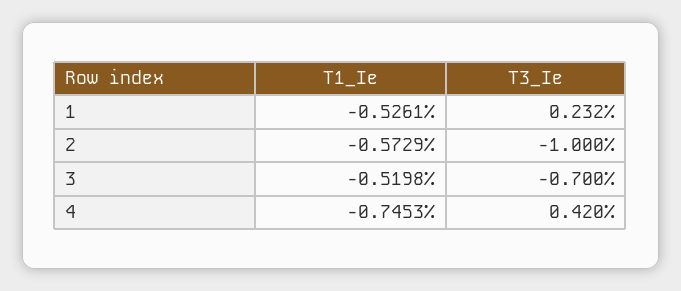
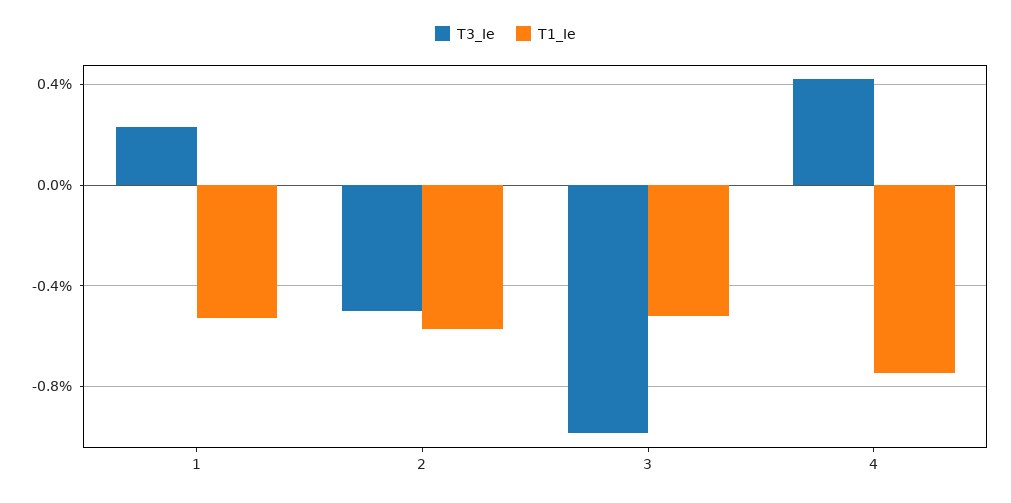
  {
    "T1_Ie": {
      "1": -0.5261,
      "2": -0.5729,
      "3": -0.5198,
      "4": -0.7453
    },
    "T3_Ie": {
      "1": 0.232,
-     "2": -1,
+     "2": -0.5,
-     "3": -0.7,
+     "3": -1,
      "4": 0.42
    }
  }

